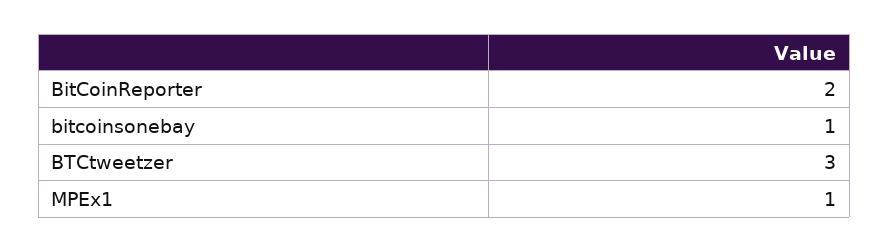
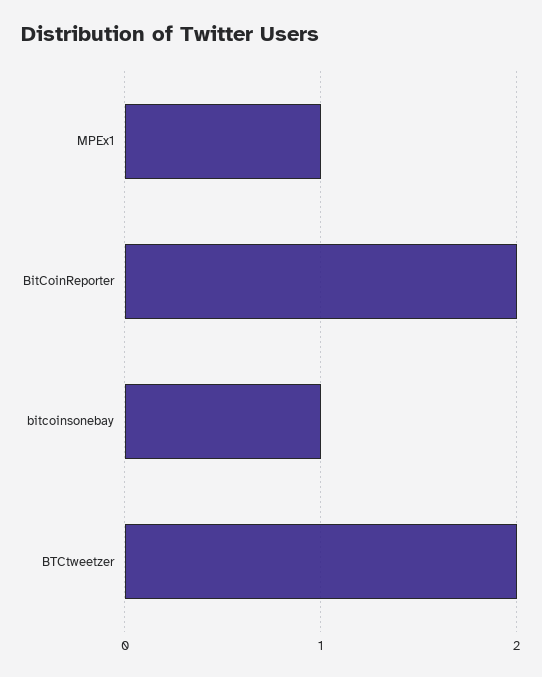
  {
    "BitCoinReporter": 2,
    "bitcoinsonebay": 1,
-   "BTCtweetzer": 3,
+   "BTCtweetzer": 2,
    "MPEx1": 1
  }

